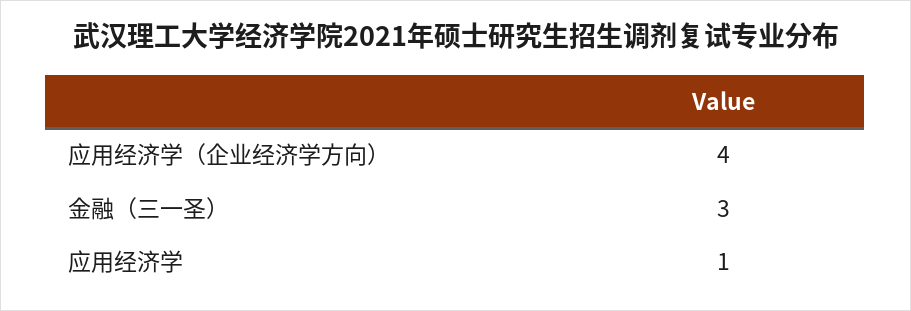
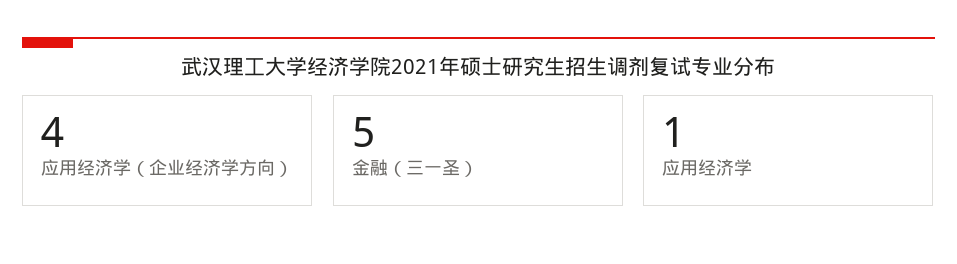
  {
    "应用经济学（企业经济学方向）": 4,
-   "金融（三一圣）": 3,
+   "金融（三一圣）": 5,
    "应用经济学": 1
  }

